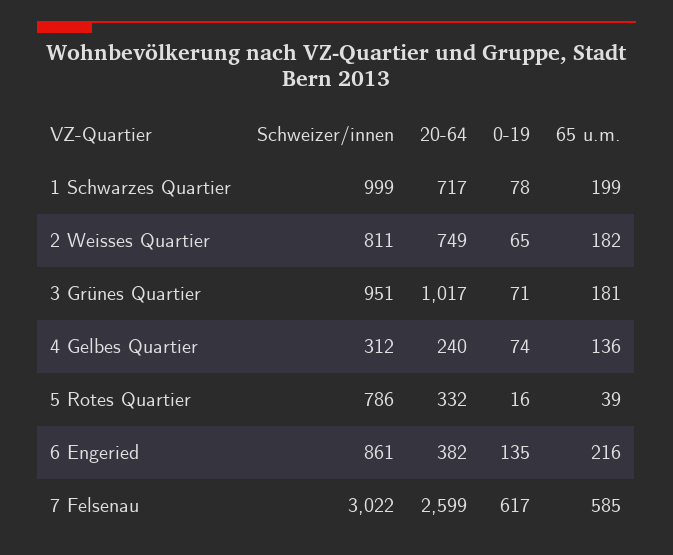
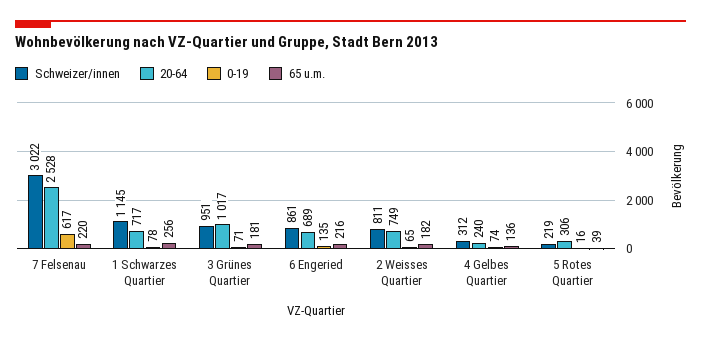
  {
    "Schweizer/innen": {
-     "1 Schwarzes Quartier": 999,
+     "1 Schwarzes Quartier": 1145,
      "2 Weisses Quartier": 811,
      "3 Grünes Quartier": 951,
      "4 Gelbes Quartier": 312,
-     "5 Rotes Quartier": 786,
+     "5 Rotes Quartier": 219,
      "6 Engeried": 861,
      "7 Felsenau": 3022
    },
    "20-64": {
      "1 Schwarzes Quartier": 717,
      "2 Weisses Quartier": 749,
      "3 Grünes Quartier": 1017,
      "4 Gelbes Quartier": 240,
-     "5 Rotes Quartier": 332,
+     "5 Rotes Quartier": 306,
-     "6 Engeried": 382,
+     "6 Engeried": 689,
-     "7 Felsenau": 2599
+     "7 Felsenau": 2528
    },
    "0-19": {
      "1 Schwarzes Quartier": 78,
      "2 Weisses Quartier": 65,
      "3 Grünes Quartier": 71,
      "4 Gelbes Quartier": 74,
      "5 Rotes Quartier": 16,
      "6 Engeried": 135,
      "7 Felsenau": 617
    },
    "65 u.m.": {
-     "1 Schwarzes Quartier": 199,
+     "1 Schwarzes Quartier": 256,
      "2 Weisses Quartier": 182,
      "3 Grünes Quartier": 181,
      "4 Gelbes Quartier": 136,
      "5 Rotes Quartier": 39,
      "6 Engeried": 216,
-     "7 Felsenau": 585
+     "7 Felsenau": 220
    }
  }

